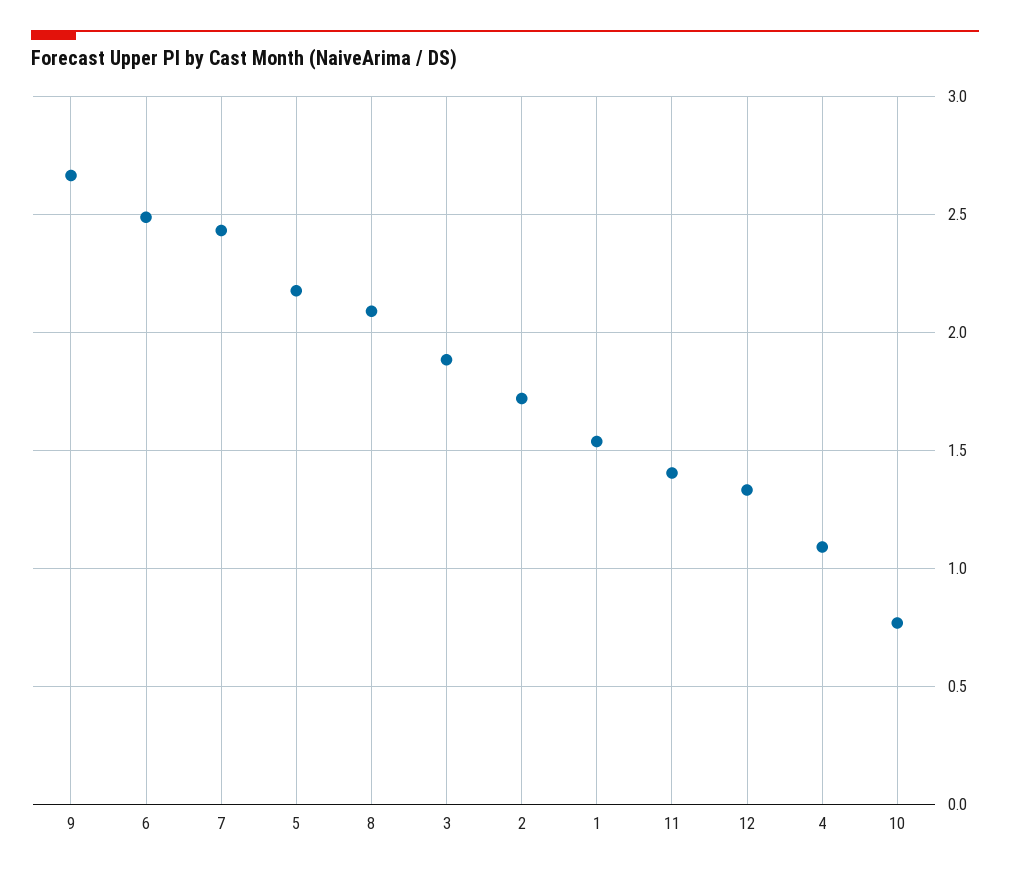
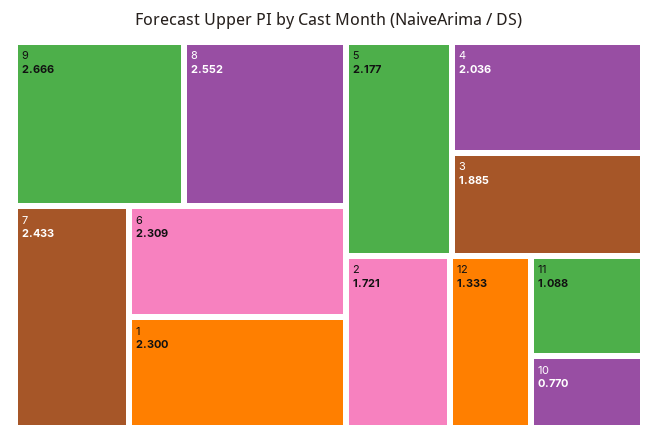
  {
    "9": 2.666,
-   "6": 2.5,
+   "6": 2.309,
    "7": 2.433,
    "5": 2.177,
-   "8": 2.1,
+   "8": 2.552,
    "3": 1.885,
    "2": 1.721,
-   "1": 1.55,
+   "1": 2.3,
-   "11": 1.4,
+   "11": 1.088,
    "12": 1.333,
-   "4": 1.1,
+   "4": 2.036,
    "10": 0.77
  }

